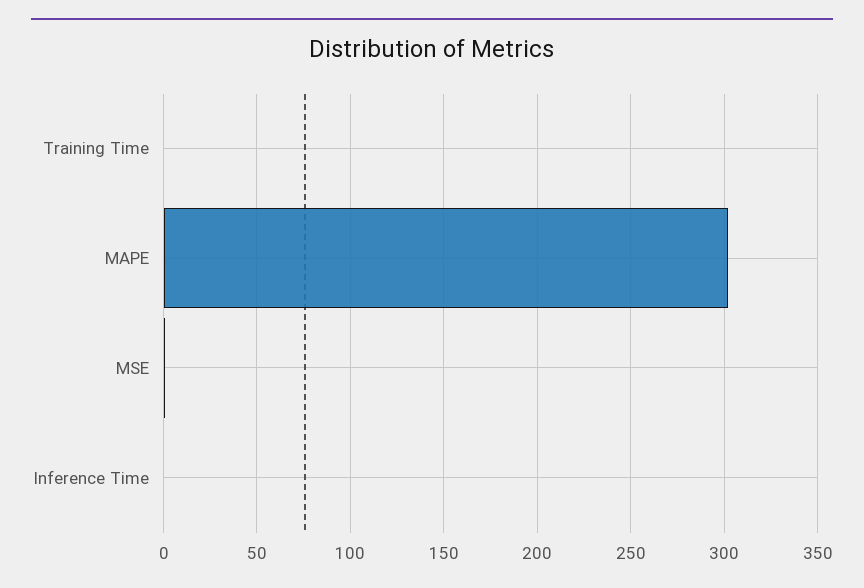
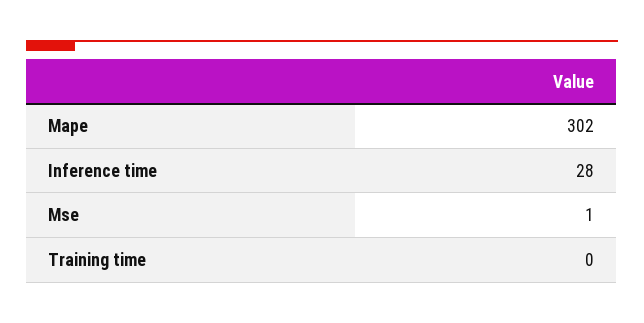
  {
    "Training Time": 0,
    "MAPE": 302,
    "MSE": 1,
-   "Inference Time": 0
+   "Inference Time": 28
  }

